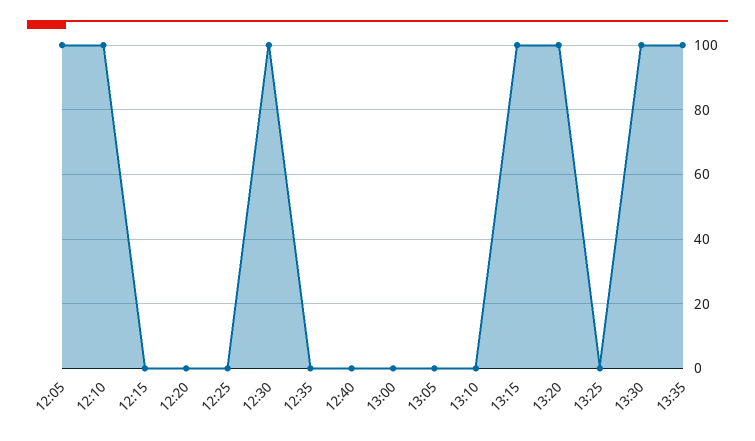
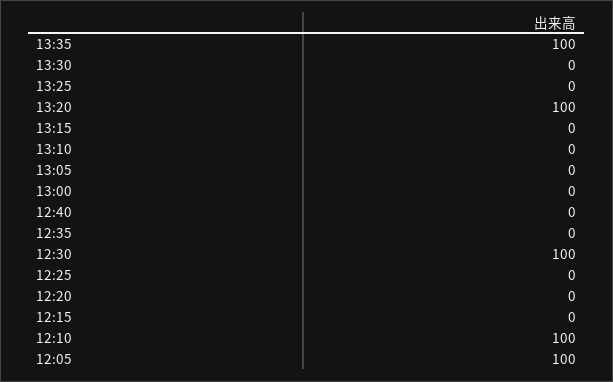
  {
    "12:05": 100,
    "12:10": 100,
    "12:15": 0,
    "12:20": 0,
    "12:25": 0,
    "12:30": 100,
    "12:35": 0,
    "12:40": 0,
    "13:00": 0,
    "13:05": 0,
    "13:10": 0,
-   "13:15": 100,
+   "13:15": 0,
    "13:20": 100,
    "13:25": 0,
-   "13:30": 100,
+   "13:30": 0,
    "13:35": 100
  }

